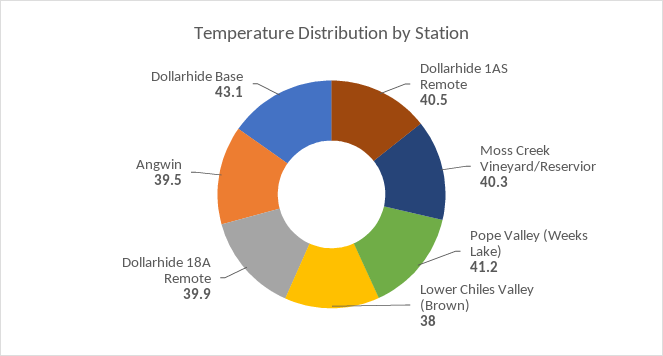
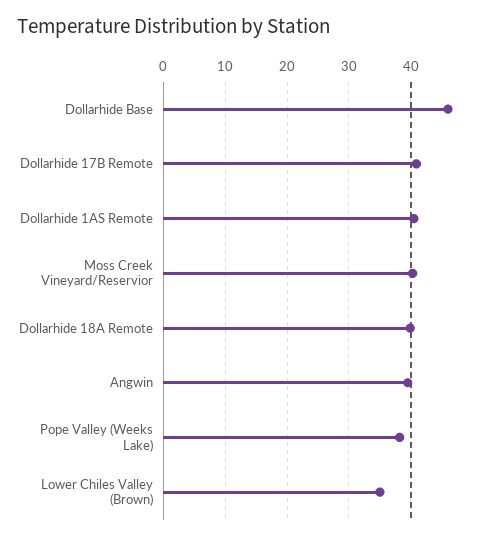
  {
    "Dollarhide 1AS Remote": 40.5,
    "Moss Creek Vineyard/Reservior": 40.3,
-   "Pope Valley (Weeks Lake)": 41.2,
+   "Pope Valley (Weeks Lake)": 38,
-   "Lower Chiles Valley (Brown)": 38,
+   "Lower Chiles Valley (Brown)": 35,
    "Dollarhide 18A Remote": 39.9,
    "Angwin": 39.5,
-   "Dollarhide Base": 43.1
+   "Dollarhide Base": 46,
+   "Dollarhide 17B Remote": 41
  }

